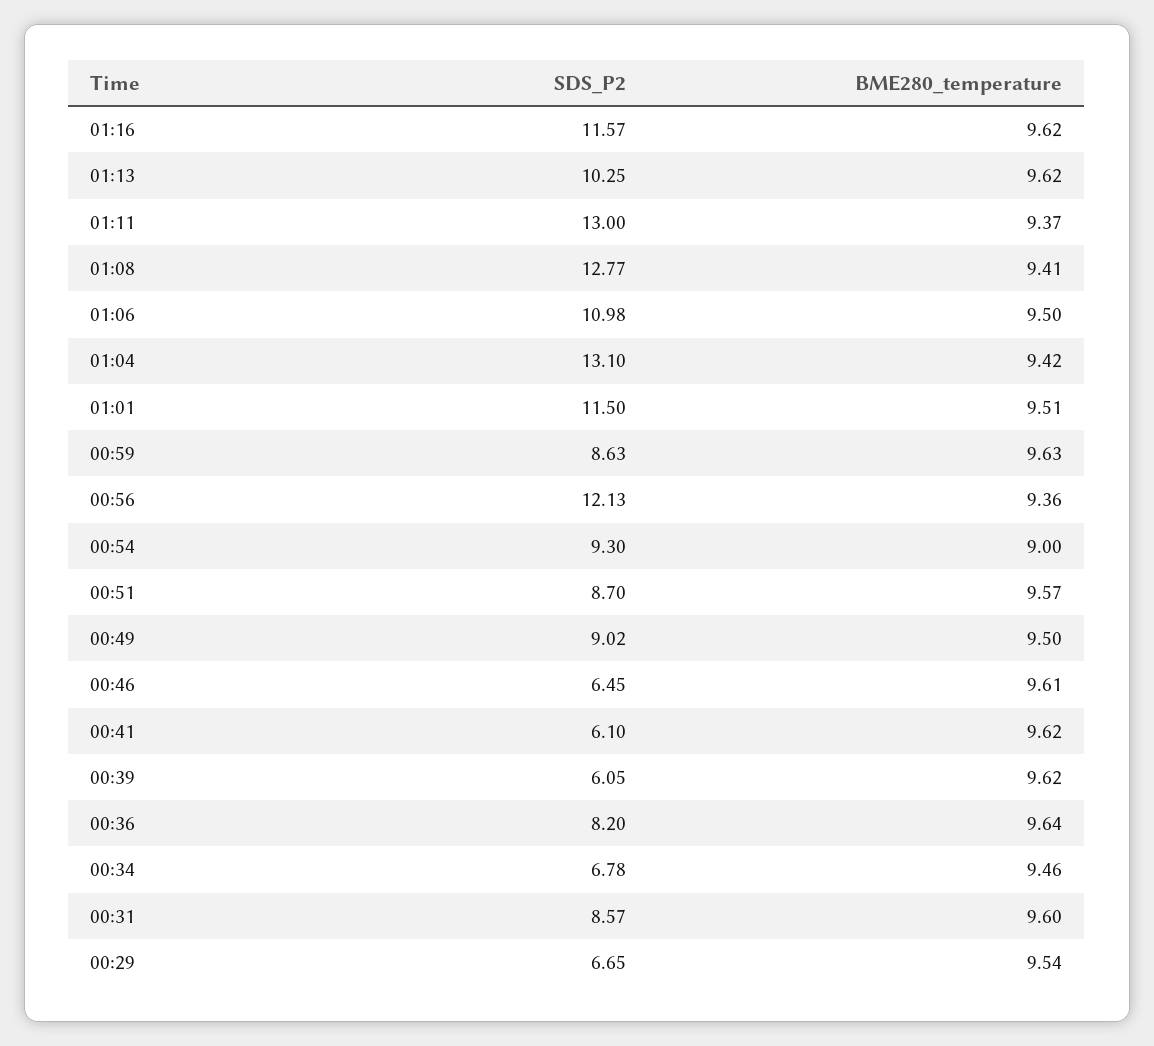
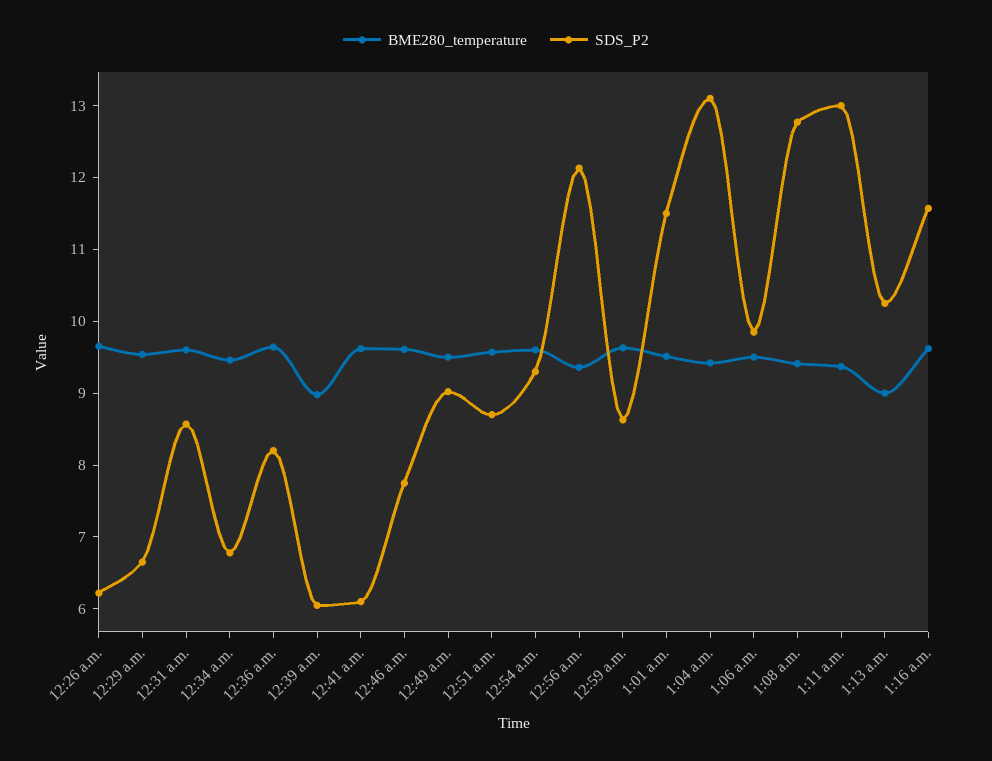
  {
    "SDS_P2": {
      "01:16": 11.57,
      "01:13": 10.25,
      "01:11": 13,
      "01:08": 12.77,
-     "01:06": 10.98,
+     "01:06": 9.8,
      "01:04": 13.1,
      "01:01": 11.5,
      "00:59": 8.63,
      "00:56": 12.13,
      "00:54": 9.3,
      "00:51": 8.7,
      "00:49": 9.02,
-     "00:46": 6.45,
+     "00:46": 7.8,
      "00:41": 6.1,
      "00:39": 6.05,
      "00:36": 8.2,
      "00:34": 6.78,
      "00:31": 8.57,
-     "00:29": 6.65
+     "00:29": 6.65,
+     "12:26 a.m.": 6.2
    },
    "BME280_temperature": {
      "01:16": 9.62,
-     "01:13": 9.62,
+     "01:13": 9,
      "01:11": 9.37,
      "01:08": 9.41,
      "01:06": 9.5,
      "01:04": 9.42,
      "01:01": 9.51,
      "00:59": 9.63,
      "00:56": 9.36,
-     "00:54": 9,
+     "00:54": 9.6,
      "00:51": 9.57,
      "00:49": 9.5,
      "00:46": 9.61,
      "00:41": 9.62,
-     "00:39": 9.62,
+     "00:39": 9,
      "00:36": 9.64,
      "00:34": 9.46,
      "00:31": 9.6,
-     "00:29": 9.54
+     "00:29": 9.54,
+     "12:26 a.m.": 9.6
    }
  }

